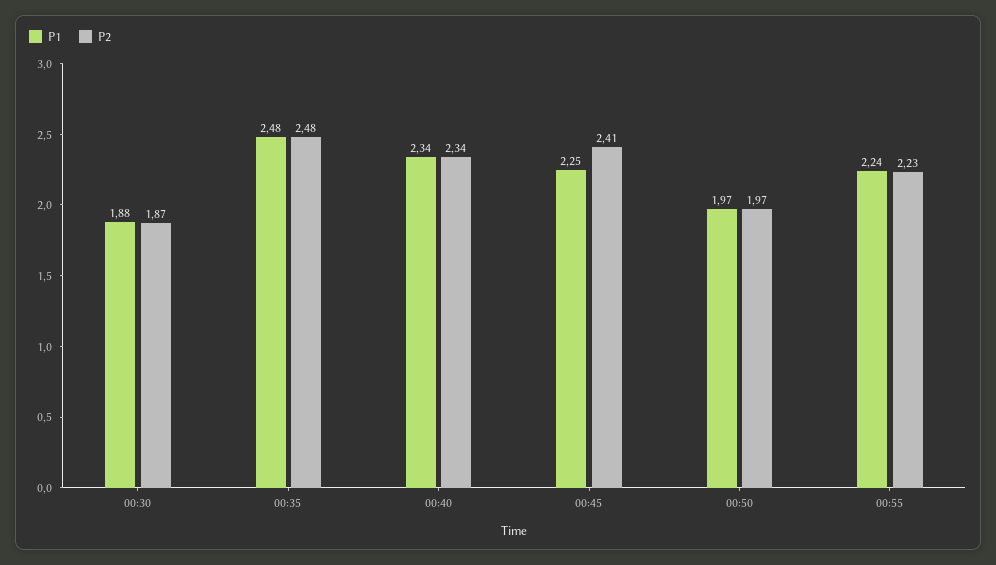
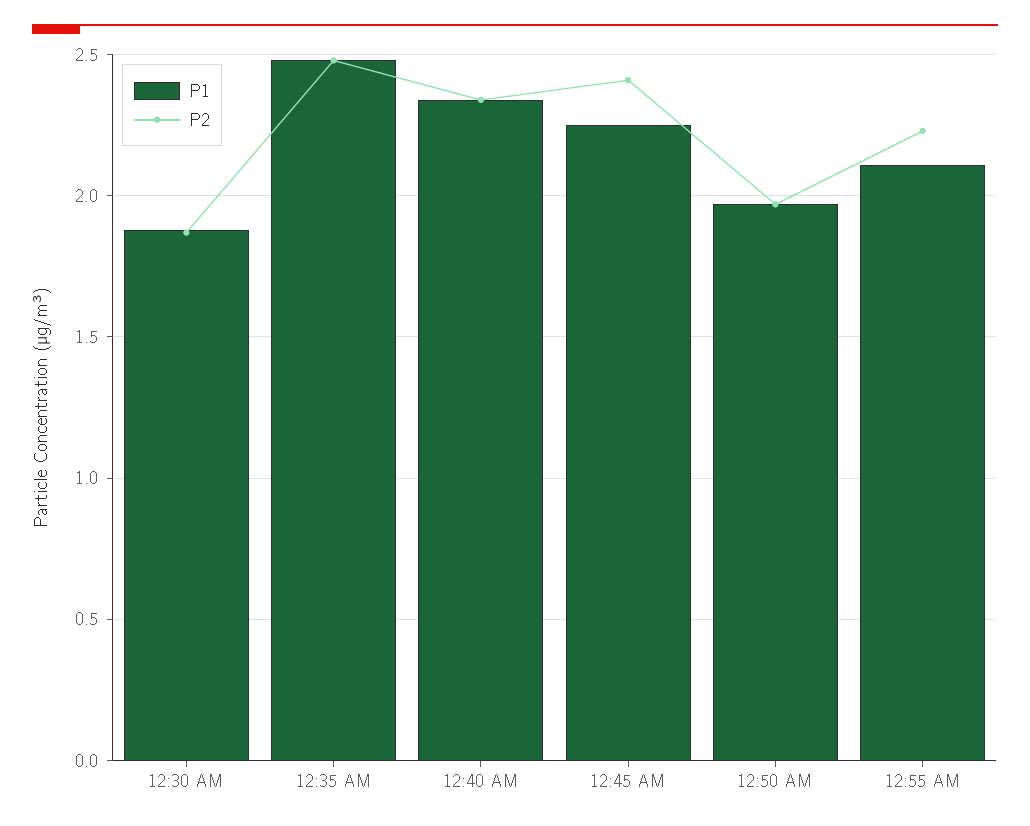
  {
    "P1": {
      "00:30": 1.88,
      "00:35": 2.48,
      "00:40": 2.34,
      "00:45": 2.25,
      "00:50": 1.97,
-     "00:55": 2.24
+     "00:55": 2.1
    },
    "P2": {
      "00:30": 1.87,
      "00:35": 2.48,
      "00:40": 2.34,
      "00:45": 2.41,
      "00:50": 1.97,
      "00:55": 2.23
    }
  }

